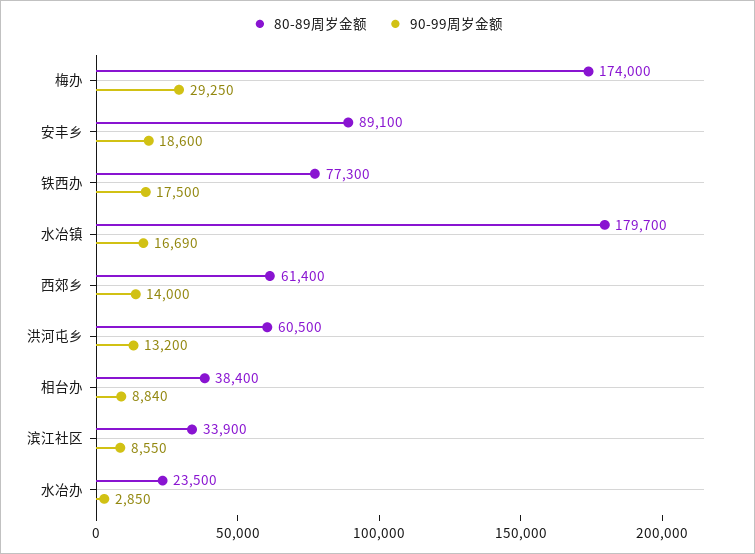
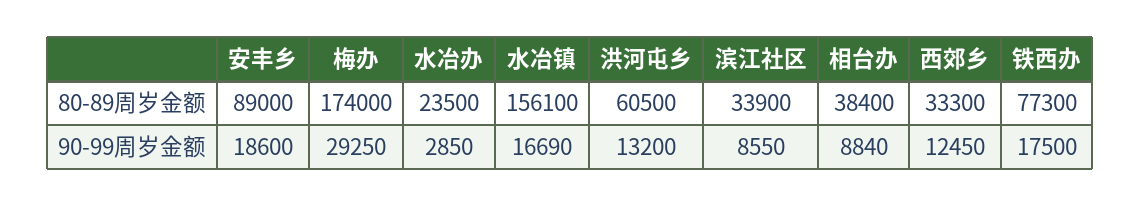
  {
    "80-89周岁金额": {
      "梅办": 174000,
-     "安丰乡": 89100,
+     "安丰乡": 89000,
      "铁西办": 77300,
-     "水冶镇": 179700,
+     "水冶镇": 156100,
-     "西郊乡": 61400,
+     "西郊乡": 33300,
      "洪河屯乡": 60500,
      "相台办": 38400,
      "滨江社区": 33900,
      "水冶办": 23500
    },
    "90-99周岁金额": {
      "梅办": 29250,
      "安丰乡": 18600,
      "铁西办": 17500,
      "水冶镇": 16690,
-     "西郊乡": 14000,
+     "西郊乡": 12450,
      "洪河屯乡": 13200,
      "相台办": 8840,
      "滨江社区": 8550,
      "水冶办": 2850
    }
  }

